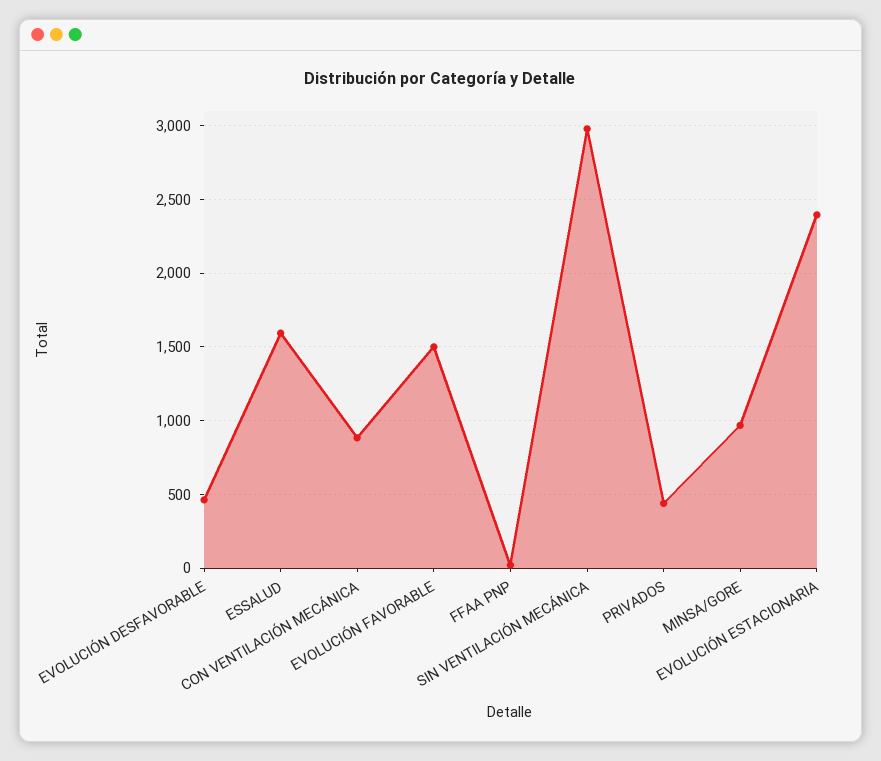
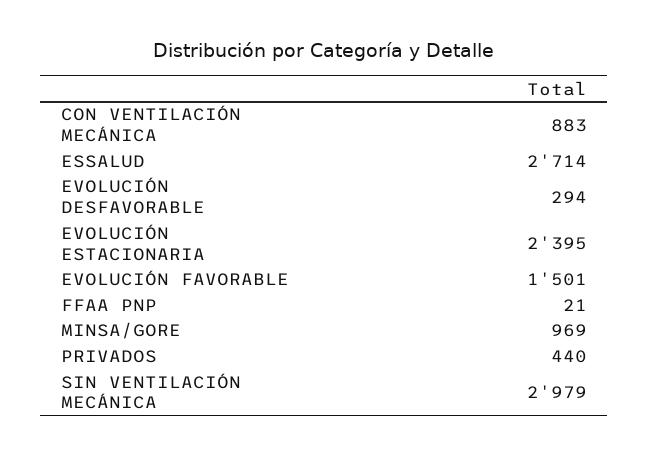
  {
-   "EVOLUCIÓN DESFAVORABLE": 450,
+   "EVOLUCIÓN DESFAVORABLE": 294,
-   "ESSALUD": 1600,
+   "ESSALUD": 2714,
    "CON VENTILACIÓN MECÁNICA": 883,
    "EVOLUCIÓN FAVORABLE": 1501,
    "FFAA PNP": 21,
    "SIN VENTILACIÓN MECÁNICA": 2979,
    "PRIVADOS": 440,
    "MINSA/GORE": 969,
    "EVOLUCIÓN ESTACIONARIA": 2395
  }

